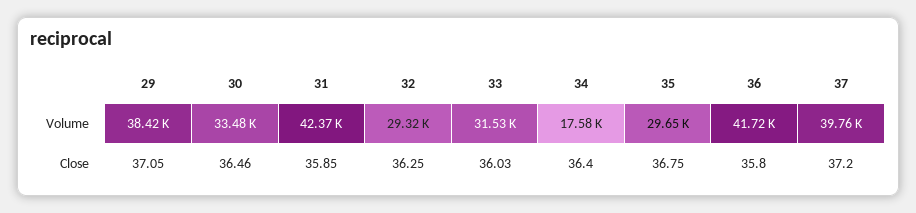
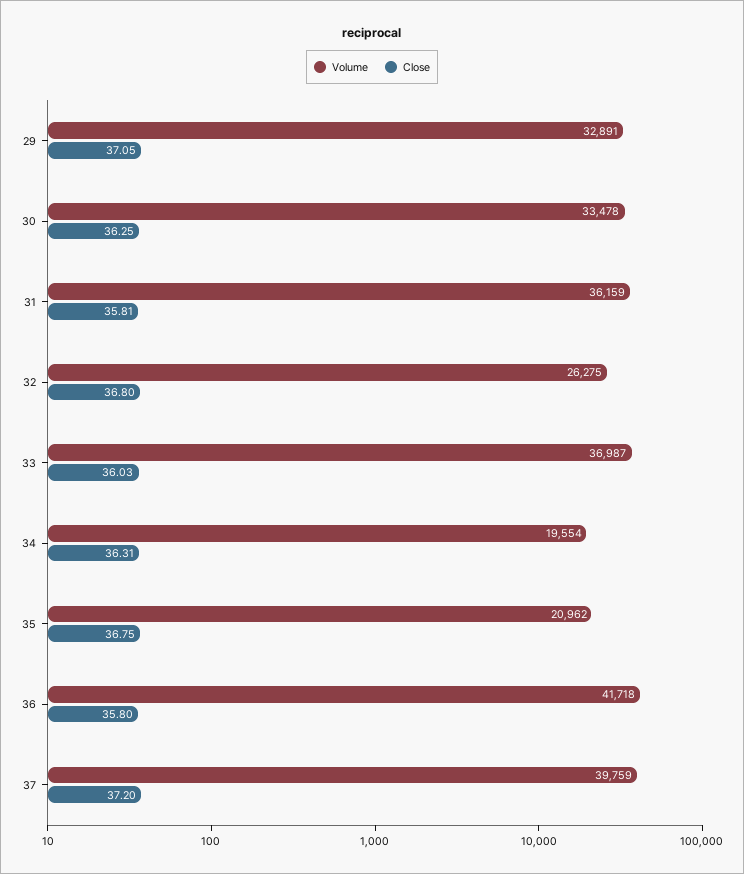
  {
    "Volume": {
-     "29": 38420,
+     "29": 32891,
      "30": 33478,
-     "31": 42370,
+     "31": 36159,
-     "32": 29320,
+     "32": 26275,
-     "33": 31530,
+     "33": 36987,
-     "34": 17580,
+     "34": 19554,
-     "35": 29650,
+     "35": 20962,
      "36": 41718,
      "37": 39759
    },
    "Close": {
      "29": 37.05,
-     "30": 36.46,
+     "30": 36.25,
-     "31": 35.85,
+     "31": 35.81,
-     "32": 36.25,
+     "32": 36.8,
      "33": 36.03,
-     "34": 36.4,
+     "34": 36.31,
      "35": 36.75,
      "36": 35.8,
      "37": 37.2
    }
  }

